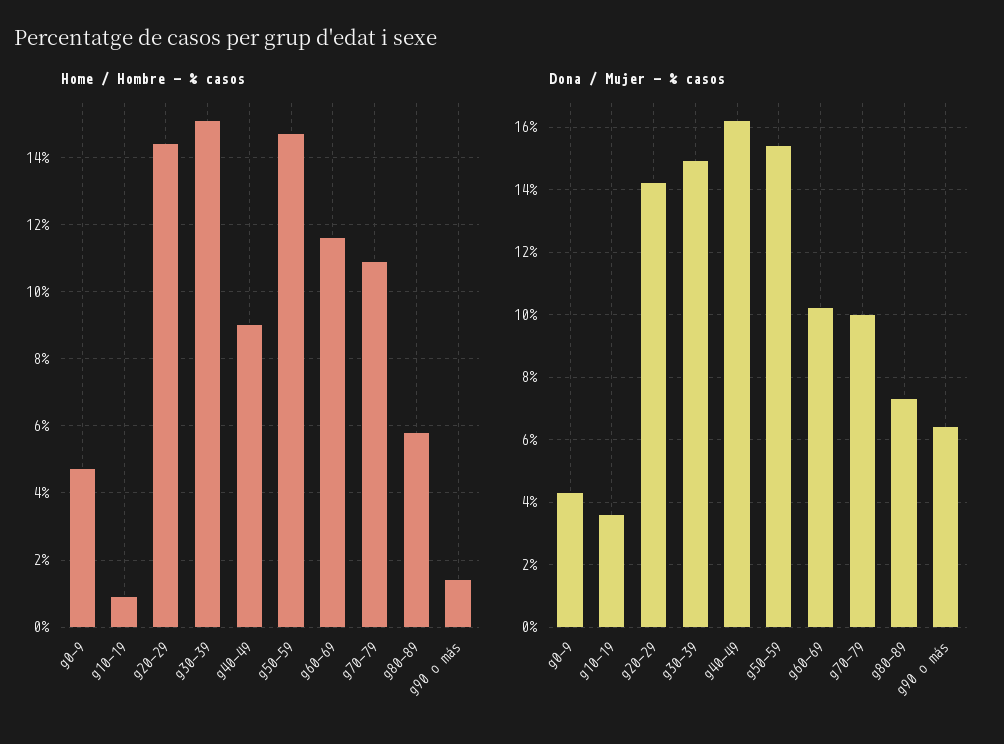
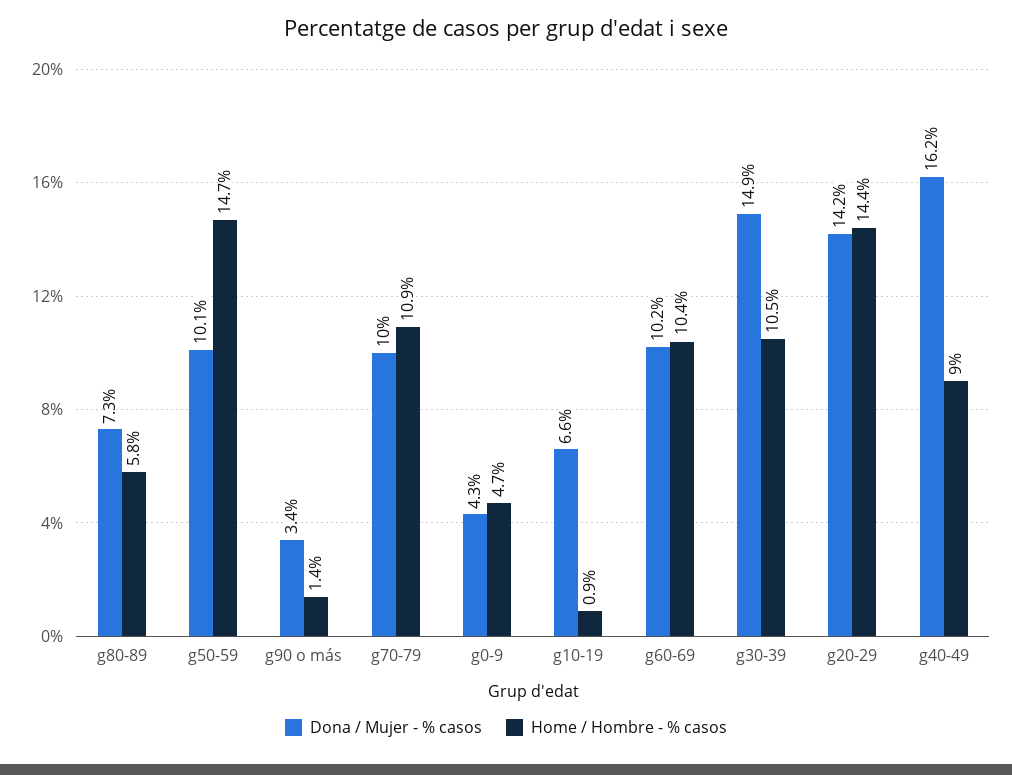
  {
    "Home / Hombre - % casos": {
      "g0-9": 4.7,
      "g10-19": 0.9,
      "g20-29": 14.4,
-     "g30-39": 15,
+     "g30-39": 10.5,
      "g40-49": 9,
      "g50-59": 14.7,
-     "g60-69": 11.5,
+     "g60-69": 10.4,
      "g70-79": 10.9,
      "g80-89": 5.8,
      "g90 o más": 1.4
    },
    "Dona / Mujer - % casos": {
      "g0-9": 4.3,
-     "g10-19": 3.5,
+     "g10-19": 6.6,
      "g20-29": 14.2,
      "g30-39": 14.9,
      "g40-49": 16.2,
-     "g50-59": 15.5,
+     "g50-59": 10.1,
      "g60-69": 10.2,
      "g70-79": 10,
      "g80-89": 7.3,
-     "g90 o más": 6.5
+     "g90 o más": 3.4
    }
  }

